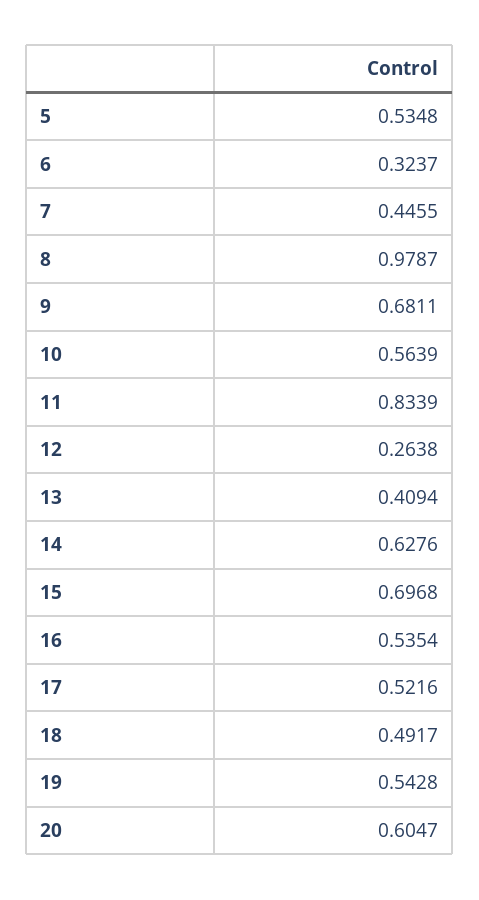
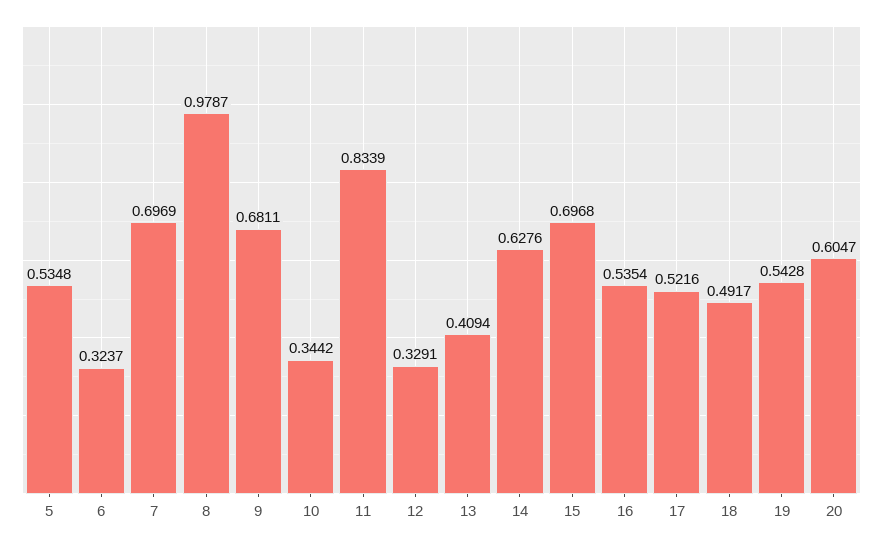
  {
    "5": 0.5348,
    "6": 0.3237,
-   "7": 0.4455,
+   "7": 0.6969,
    "8": 0.9787,
    "9": 0.6811,
-   "10": 0.5639,
+   "10": 0.3442,
    "11": 0.8339,
-   "12": 0.2638,
+   "12": 0.3291,
    "13": 0.4094,
    "14": 0.6276,
    "15": 0.6968,
    "16": 0.5354,
    "17": 0.5216,
    "18": 0.4917,
    "19": 0.5428,
    "20": 0.6047
  }

